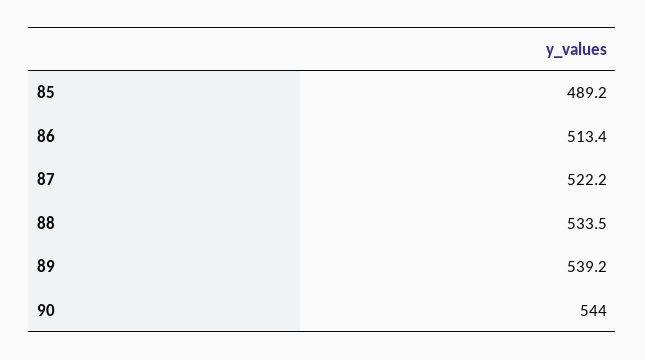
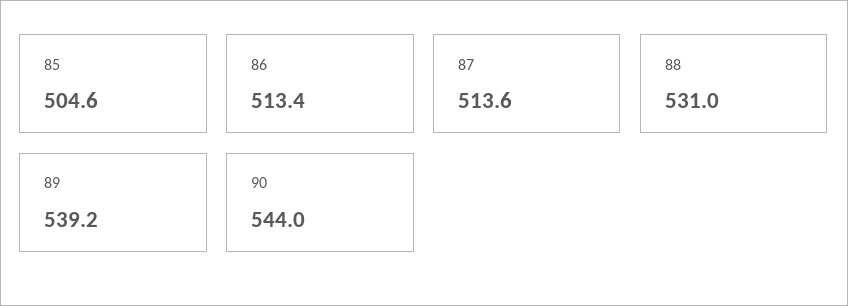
  {
-   "85": 489.2,
+   "85": 504.6,
    "86": 513.4,
-   "87": 522.2,
+   "87": 513.6,
-   "88": 533.5,
+   "88": 531,
    "89": 539.2,
    "90": 544
  }

